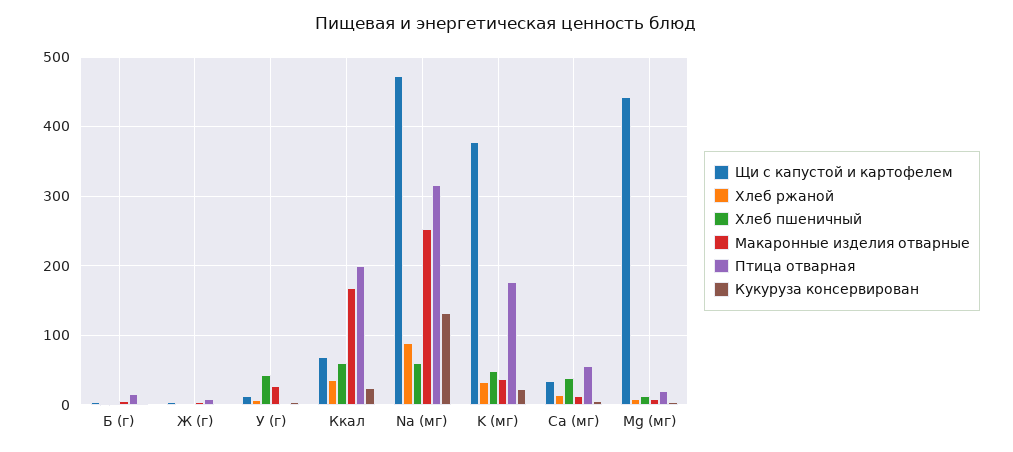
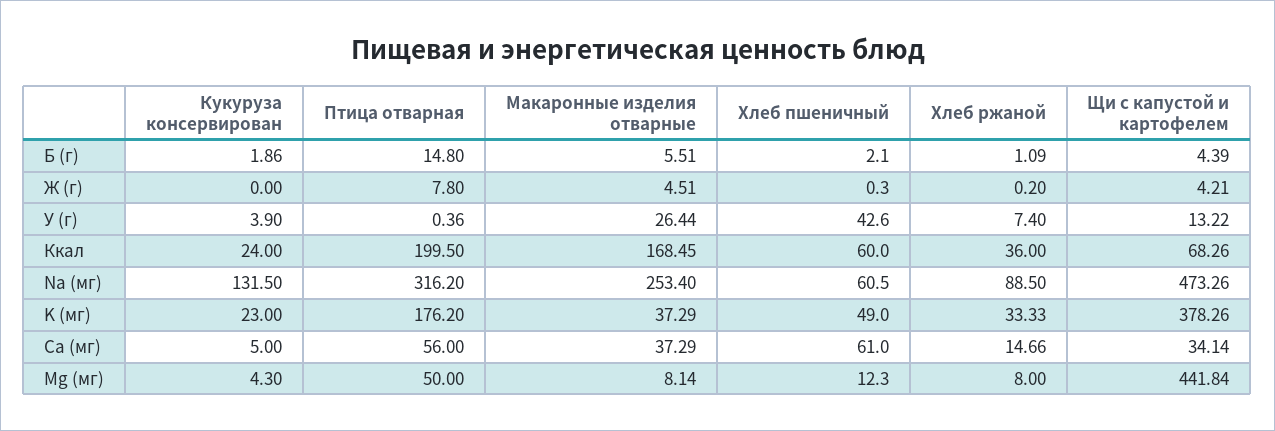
  {
    "Щи с капустой и картофелем": {
      "Б (г)": 4.39,
      "Ж (г)": 4.21,
      "У (г)": 13.22,
      "Ккал": 68.26,
      "Na (мг)": 473.26,
      "K (мг)": 378.26,
      "Ca (мг)": 34.14,
      "Mg (мг)": 441.84
    },
    "Хлеб ржаной": {
      "Б (г)": 1.09,
      "Ж (г)": 0.2,
      "У (г)": 7.4,
      "Ккал": 36,
      "Na (мг)": 88.5,
      "K (мг)": 33.33,
      "Ca (мг)": 14.66,
      "Mg (мг)": 8
    },
    "Хлеб пшеничный": {
      "Б (г)": 2.1,
      "Ж (г)": 0.3,
      "У (г)": 42.6,
      "Ккал": 60,
      "Na (мг)": 60.5,
      "K (мг)": 49,
-     "Ca (мг)": 40,
+     "Ca (мг)": 61,
      "Mg (мг)": 12.3
    },
    "Макаронные изделия отварные": {
      "Б (г)": 5.51,
      "Ж (г)": 4.51,
      "У (г)": 26.44,
      "Ккал": 168.45,
      "Na (мг)": 253.4,
      "K (мг)": 37.29,
-     "Ca (мг)": 10,
+     "Ca (мг)": 37.29,
      "Mg (мг)": 8.14
    },
    "Птица отварная": {
      "Б (г)": 14.8,
      "Ж (г)": 7.8,
      "У (г)": 0.36,
      "Ккал": 199.5,
      "Na (мг)": 316.2,
      "K (мг)": 176.2,
      "Ca (мг)": 56,
-     "Mg (мг)": 20
+     "Mg (мг)": 50
    },
    "Кукуруза консервирован": {
      "Б (г)": 1.86,
      "Ж (г)": 0,
      "У (г)": 3.9,
      "Ккал": 24,
      "Na (мг)": 131.5,
      "K (мг)": 23,
      "Ca (мг)": 5,
      "Mg (мг)": 4.3
    }
  }

